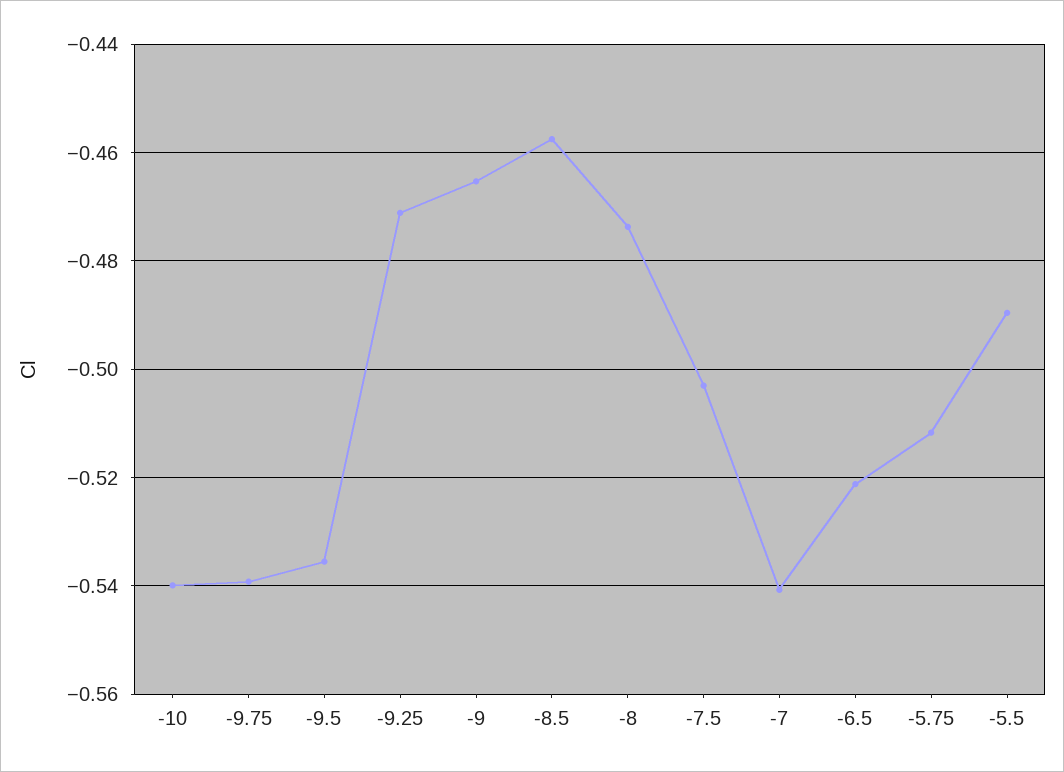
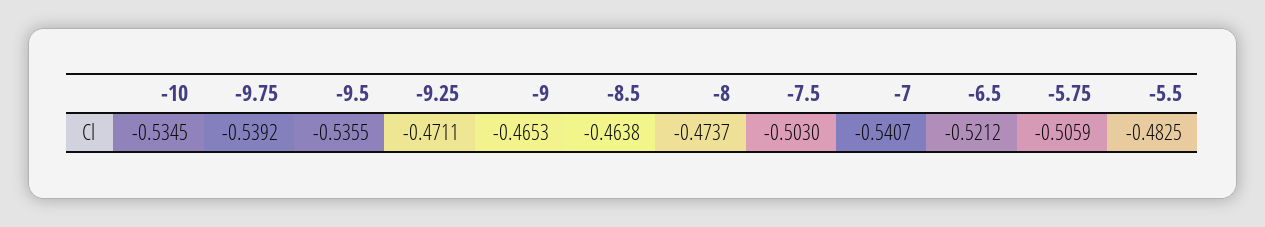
  {
-   "-10": -0.54,
+   "-10": -0.5345,
    "-9.75": -0.5392,
    "-9.5": -0.5355,
    "-9.25": -0.4711,
    "-9": -0.4653,
-   "-8.5": -0.458,
+   "-8.5": -0.4638,
    "-8": -0.4737,
    "-7.5": -0.503,
    "-7": -0.5407,
    "-6.5": -0.5212,
-   "-5.75": -0.512,
+   "-5.75": -0.5059,
-   "-5.5": -0.49
+   "-5.5": -0.4825
  }

